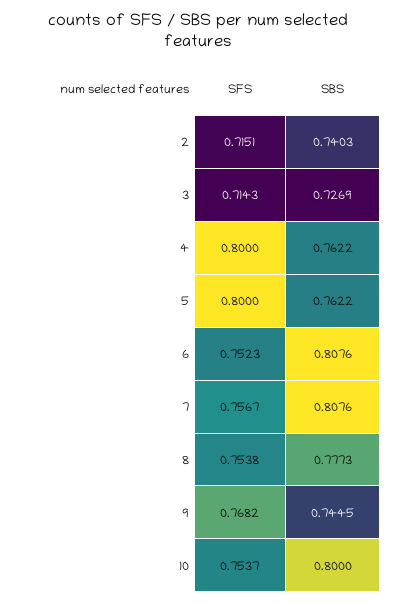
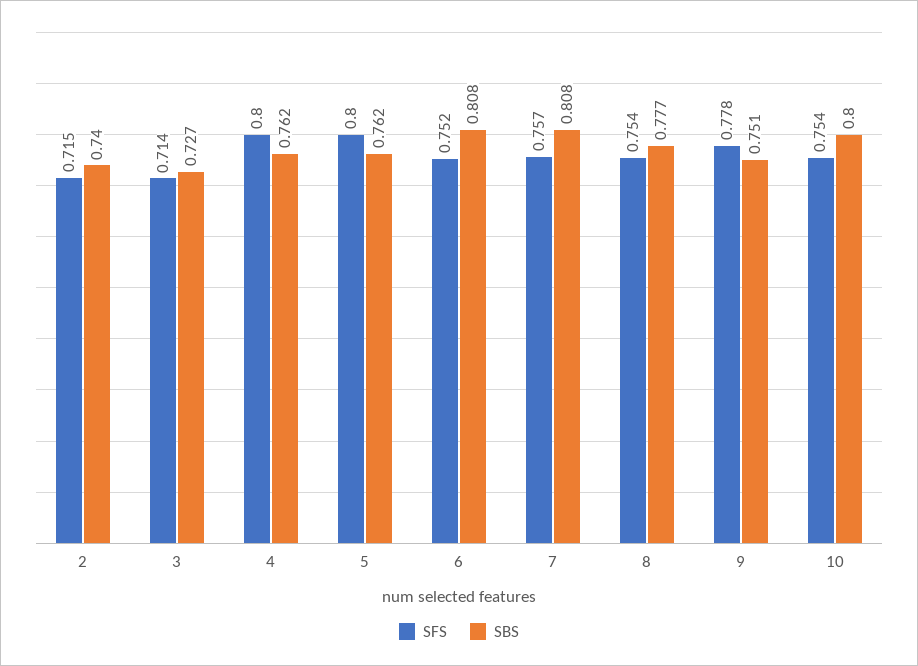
  {
    "SFS": {
      "2": 0.7151,
      "3": 0.7143,
      "4": 0.8,
      "5": 0.8,
      "6": 0.7523,
      "7": 0.7567,
      "8": 0.7538,
-     "9": 0.7682,
+     "9": 0.778,
      "10": 0.7537
    },
    "SBS": {
      "2": 0.7403,
      "3": 0.7269,
      "4": 0.7622,
      "5": 0.7622,
      "6": 0.8076,
      "7": 0.8076,
      "8": 0.7773,
-     "9": 0.7445,
+     "9": 0.751,
      "10": 0.8
    }
  }

